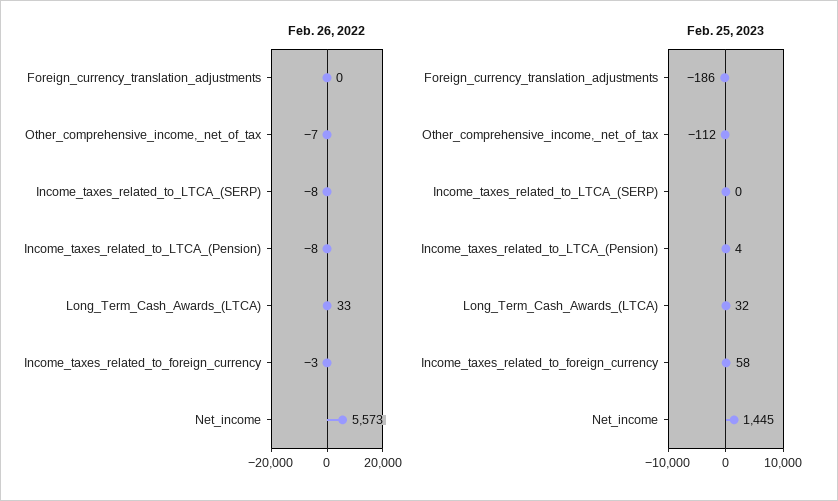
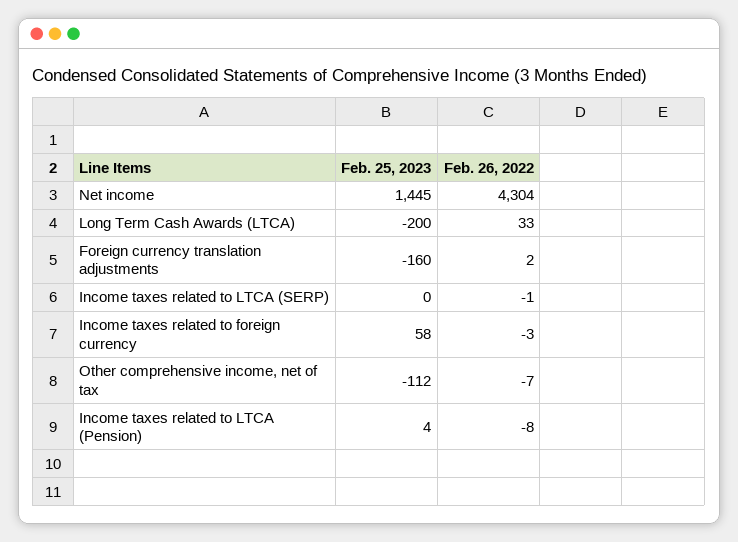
  {
    "Feb. 26, 2022": {
-     "Foreign_currency_translation_adjustments": 0,
+     "Foreign_currency_translation_adjustments": 2,
      "Other_comprehensive_income,_net_of_tax": -7,
-     "Income_taxes_related_to_LTCA_(SERP)": -8,
+     "Income_taxes_related_to_LTCA_(SERP)": -1,
      "Income_taxes_related_to_LTCA_(Pension)": -8,
      "Long_Term_Cash_Awards_(LTCA)": 33,
      "Income_taxes_related_to_foreign_currency": -3,
-     "Net_income": 5573
+     "Net_income": 4304
    },
    "Feb. 25, 2023": {
-     "Foreign_currency_translation_adjustments": -186,
+     "Foreign_currency_translation_adjustments": -160,
      "Other_comprehensive_income,_net_of_tax": -112,
      "Income_taxes_related_to_LTCA_(SERP)": 0,
      "Income_taxes_related_to_LTCA_(Pension)": 4,
-     "Long_Term_Cash_Awards_(LTCA)": 32,
+     "Long_Term_Cash_Awards_(LTCA)": -200,
      "Income_taxes_related_to_foreign_currency": 58,
      "Net_income": 1445
    }
  }

